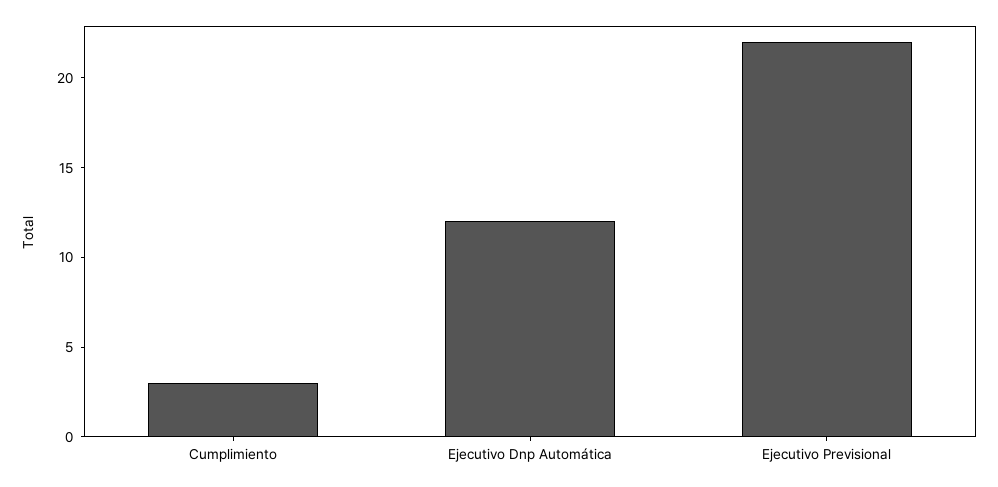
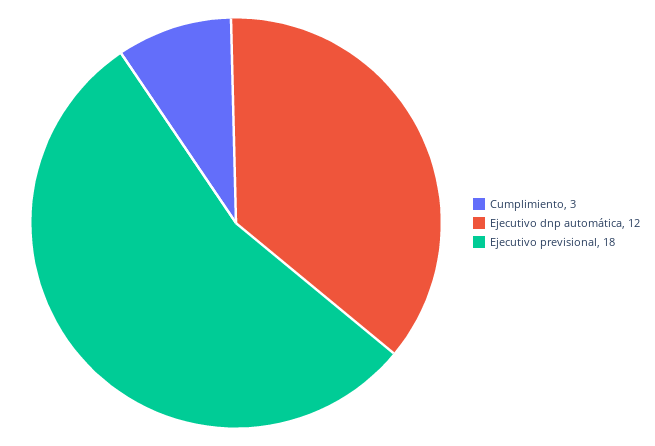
  {
    "Cumplimiento": 3,
    "Ejecutivo Dnp Automática": 12,
-   "Ejecutivo Previsional": 22
+   "Ejecutivo Previsional": 18
  }

